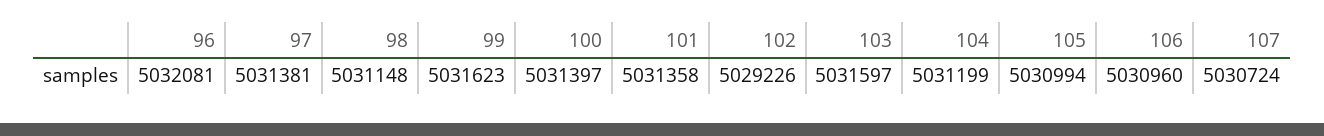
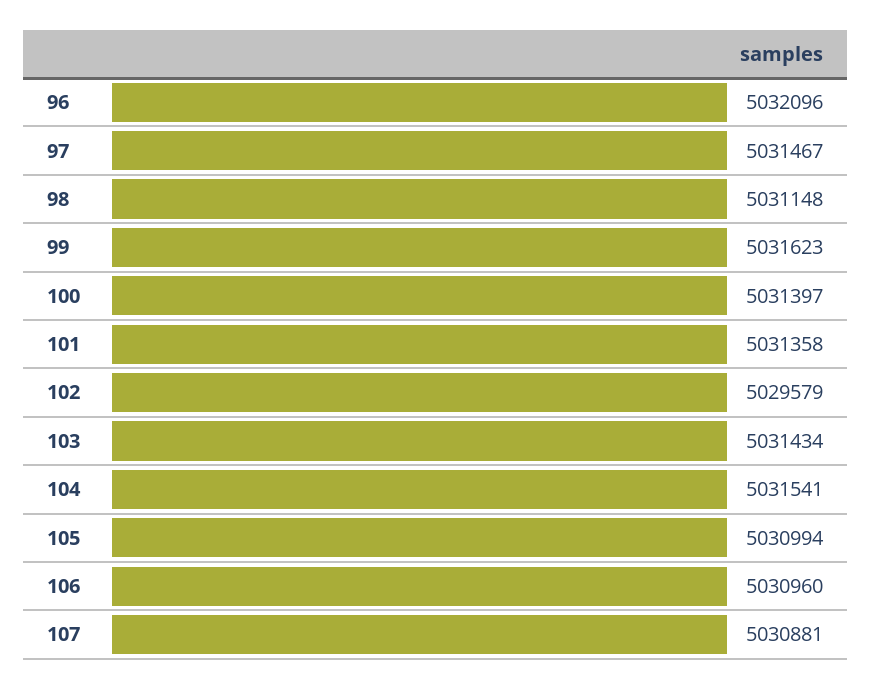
  {
-   "96": 5032081,
+   "96": 5032096,
-   "97": 5031381,
+   "97": 5031467,
    "98": 5031148,
    "99": 5031623,
    "100": 5031397,
    "101": 5031358,
-   "102": 5029226,
+   "102": 5029579,
-   "103": 5031597,
+   "103": 5031434,
-   "104": 5031199,
+   "104": 5031541,
    "105": 5030994,
    "106": 5030960,
-   "107": 5030724
+   "107": 5030881
  }

